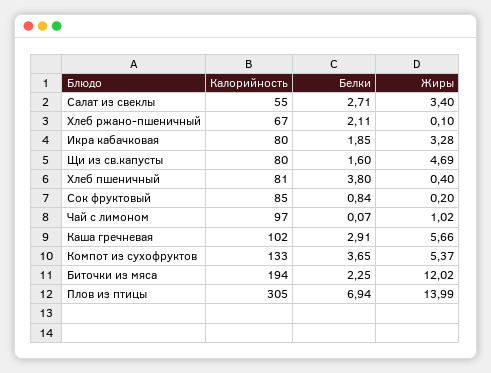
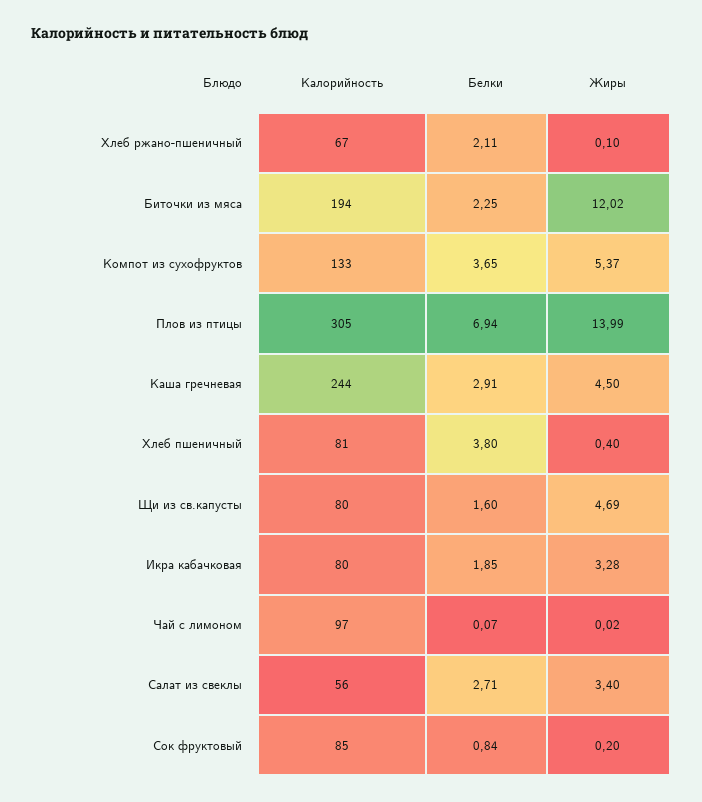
  {
    "Калорийность": {
-     "Салат из свеклы": 55,
+     "Салат из свеклы": 56,
      "Хлеб ржано-пшеничный": 67,
      "Икра кабачковая": 80,
      "Щи из св.капусты": 80,
      "Хлеб пшеничный": 81,
      "Сок фруктовый": 85,
      "Чай с лимоном": 97,
-     "Каша гречневая": 102,
+     "Каша гречневая": 244,
      "Компот из сухофруктов": 133,
      "Биточки из мяса": 194,
      "Плов из птицы": 305
    },
    "Белки": {
      "Салат из свеклы": 2.71,
      "Хлеб ржано-пшеничный": 2.11,
      "Икра кабачковая": 1.85,
      "Щи из св.капусты": 1.6,
      "Хлеб пшеничный": 3.8,
      "Сок фруктовый": 0.84,
      "Чай с лимоном": 0.07,
      "Каша гречневая": 2.91,
      "Компот из сухофруктов": 3.65,
      "Биточки из мяса": 2.25,
      "Плов из птицы": 6.94
    },
    "Жиры": {
      "Салат из свеклы": 3.4,
      "Хлеб ржано-пшеничный": 0.1,
      "Икра кабачковая": 3.28,
      "Щи из св.капусты": 4.69,
      "Хлеб пшеничный": 0.4,
      "Сок фруктовый": 0.2,
-     "Чай с лимоном": 1.02,
+     "Чай с лимоном": 0.02,
-     "Каша гречневая": 5.66,
+     "Каша гречневая": 4.5,
      "Компот из сухофруктов": 5.37,
      "Биточки из мяса": 12.02,
      "Плов из птицы": 13.99
    }
  }

